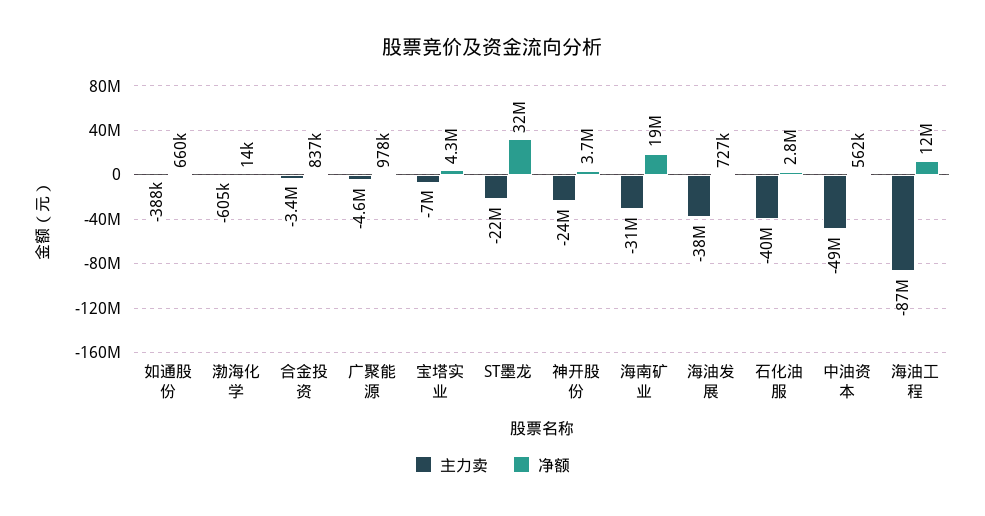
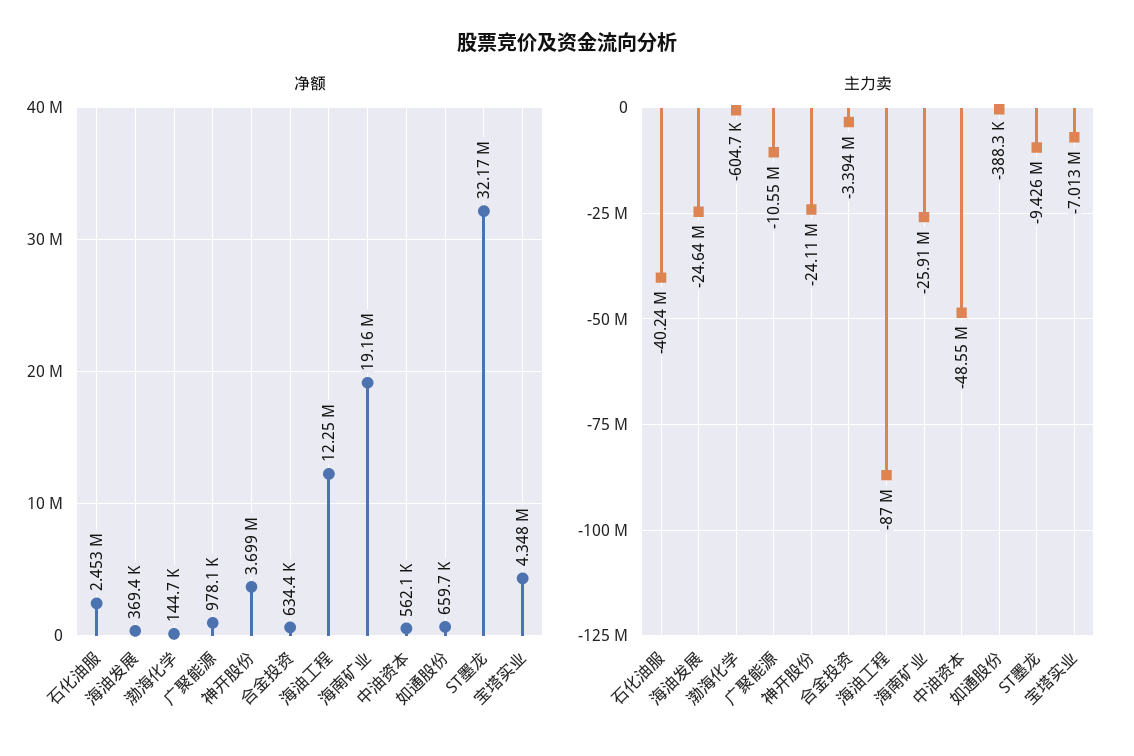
  {
    "主力卖": {
      "如通股份": -388300,
      "渤海化学": -604700,
      "合金投资": -3394000,
-     "广聚能源": -4600000,
+     "广聚能源": -10550000,
      "宝塔实业": -7013000,
-     "ST墨龙": -22000000,
+     "ST墨龙": -9426000,
      "神开股份": -24110000,
-     "海南矿业": -31000000,
+     "海南矿业": -25910000,
-     "海油发展": -38000000,
+     "海油发展": -24640000,
      "石化油服": -40240000,
      "中油资本": -48550000,
      "海油工程": -87000000
    },
    "净额": {
      "如通股份": 659700,
-     "渤海化学": 14000,
+     "渤海化学": 144700,
-     "合金投资": 837000,
+     "合金投资": 634400,
      "广聚能源": 978100,
      "宝塔实业": 4348000,
      "ST墨龙": 32170000,
      "神开股份": 3699000,
      "海南矿业": 19160000,
-     "海油发展": 727000,
+     "海油发展": 369400,
-     "石化油服": 2800000,
+     "石化油服": 2453000,
      "中油资本": 562100,
      "海油工程": 12250000
    }
  }

